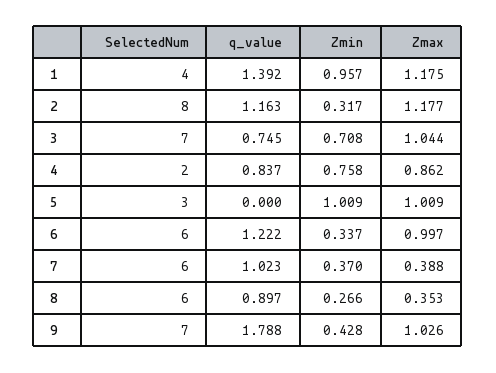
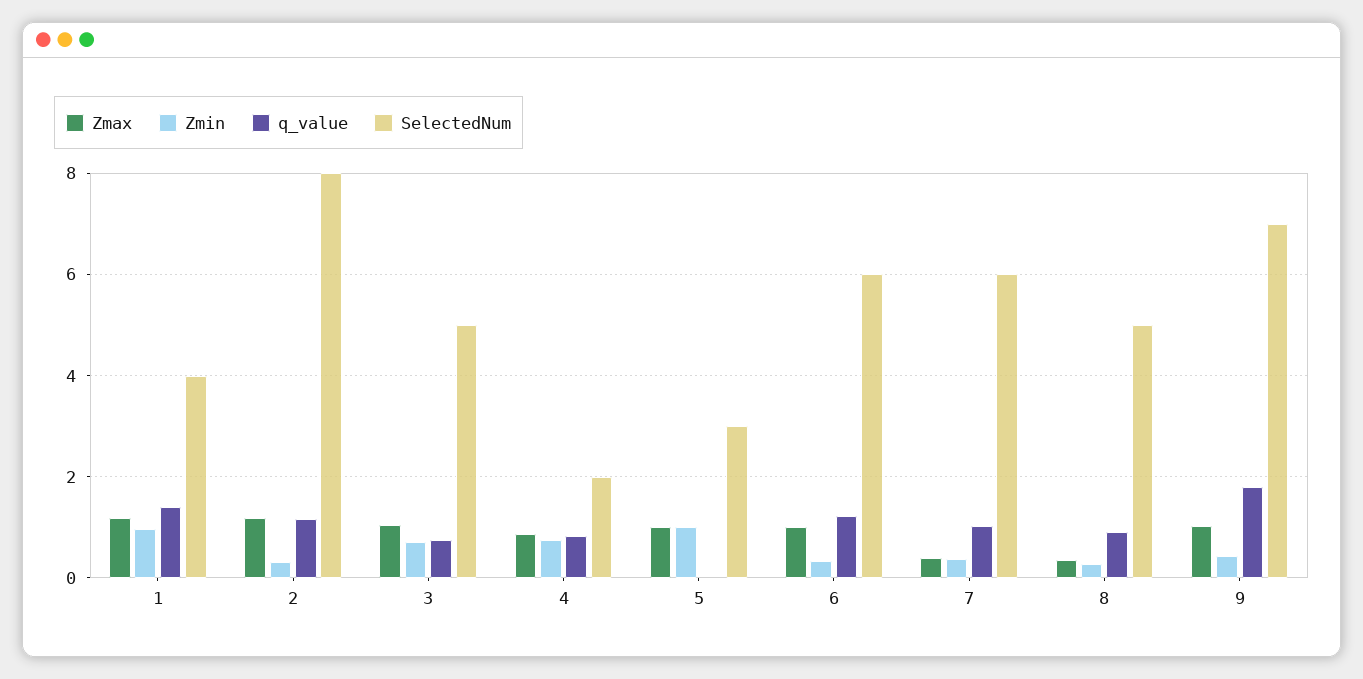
  {
    "SelectedNum": {
      "1": 4,
      "2": 8,
-     "3": 7,
+     "3": 5,
      "4": 2,
      "5": 3,
      "6": 6,
      "7": 6,
-     "8": 6,
+     "8": 5,
      "9": 7
    },
    "q_value": {
      "1": 1.392,
      "2": 1.163,
      "3": 0.745,
      "4": 0.837,
      "5": 0,
      "6": 1.222,
      "7": 1.023,
      "8": 0.897,
      "9": 1.788
    },
    "Zmin": {
      "1": 0.957,
      "2": 0.317,
      "3": 0.708,
      "4": 0.758,
      "5": 1.009,
      "6": 0.337,
      "7": 0.37,
      "8": 0.266,
      "9": 0.428
    },
    "Zmax": {
      "1": 1.175,
      "2": 1.177,
      "3": 1.044,
      "4": 0.862,
      "5": 1.009,
      "6": 0.997,
      "7": 0.388,
      "8": 0.353,
      "9": 1.026
    }
  }

